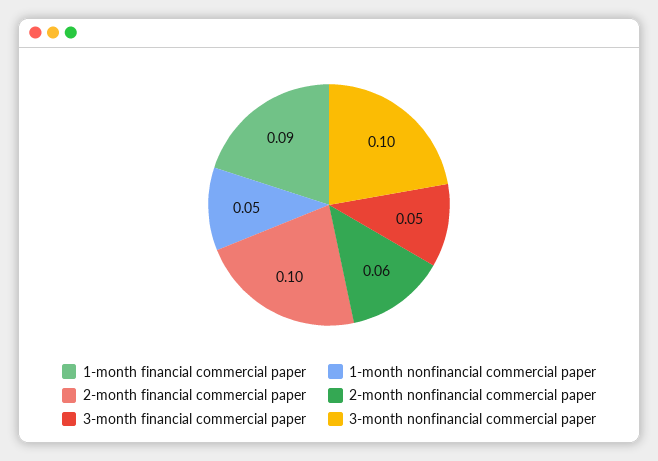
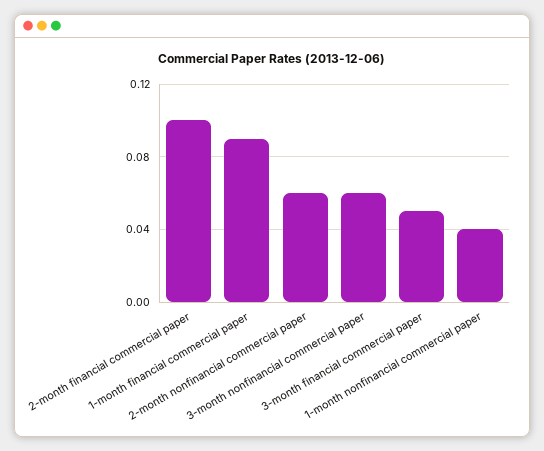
  {
    "1-month financial commercial paper": 0.09,
-   "1-month nonfinancial commercial paper": 0.05,
+   "1-month nonfinancial commercial paper": 0.04,
    "2-month financial commercial paper": 0.1,
    "2-month nonfinancial commercial paper": 0.06,
    "3-month financial commercial paper": 0.05,
-   "3-month nonfinancial commercial paper": 0.1
+   "3-month nonfinancial commercial paper": 0.06
  }

